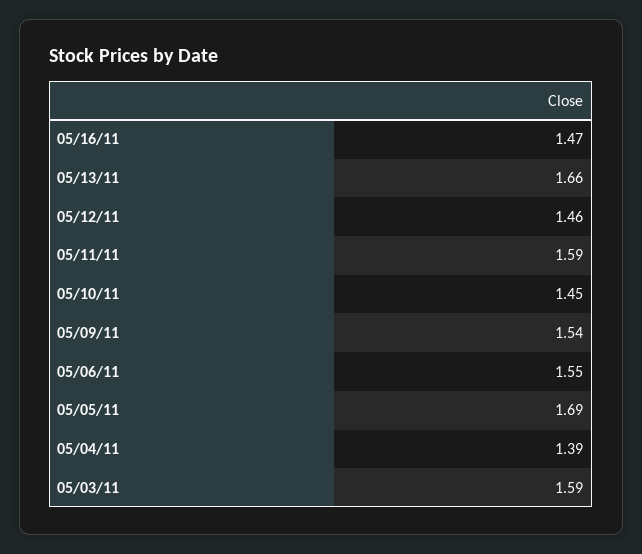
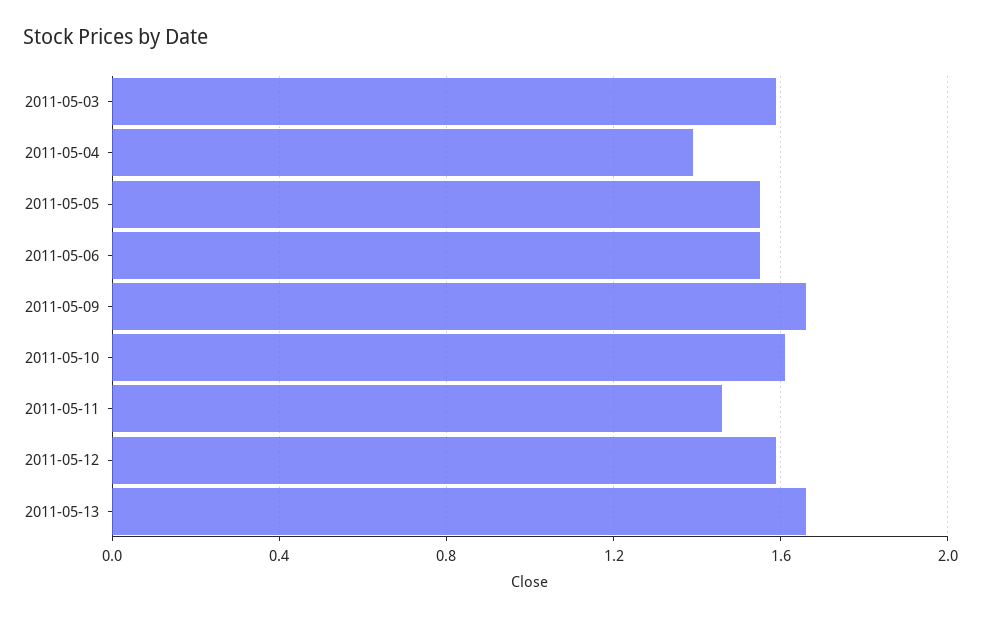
  {
-   "05/16/11": 1.47,
    "05/13/11": 1.66,
-   "05/12/11": 1.46,
+   "05/12/11": 1.6,
-   "05/11/11": 1.59,
+   "05/11/11": 1.45,
-   "05/10/11": 1.45,
+   "05/10/11": 1.6,
-   "05/09/11": 1.54,
+   "05/09/11": 1.65,
    "05/06/11": 1.55,
-   "05/05/11": 1.69,
+   "05/05/11": 1.55,
    "05/04/11": 1.39,
    "05/03/11": 1.59
  }

